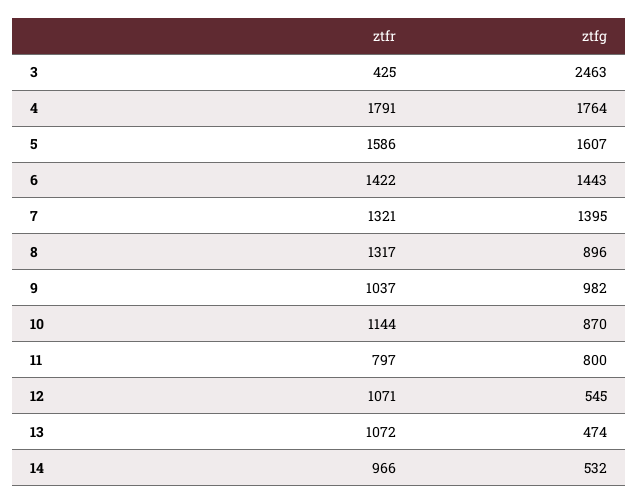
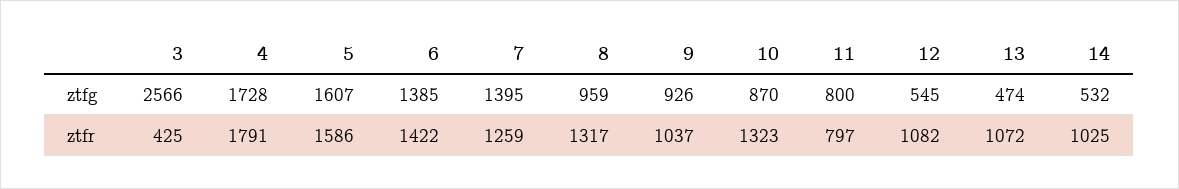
  {
    "ztfr": {
      "3": 425,
      "4": 1791,
      "5": 1586,
      "6": 1422,
-     "7": 1321,
+     "7": 1259,
      "8": 1317,
      "9": 1037,
-     "10": 1144,
+     "10": 1323,
      "11": 797,
-     "12": 1071,
+     "12": 1082,
      "13": 1072,
-     "14": 966
+     "14": 1025
    },
    "ztfg": {
-     "3": 2463,
+     "3": 2566,
-     "4": 1764,
+     "4": 1728,
      "5": 1607,
-     "6": 1443,
+     "6": 1385,
      "7": 1395,
-     "8": 896,
+     "8": 959,
-     "9": 982,
+     "9": 926,
      "10": 870,
      "11": 800,
      "12": 545,
      "13": 474,
      "14": 532
    }
  }

